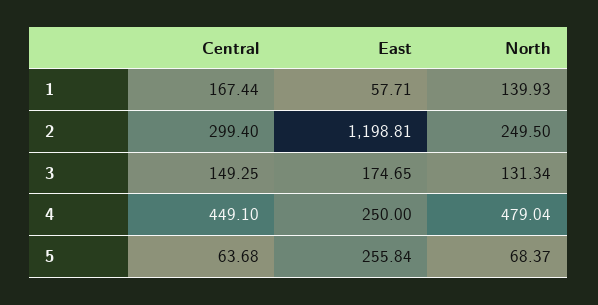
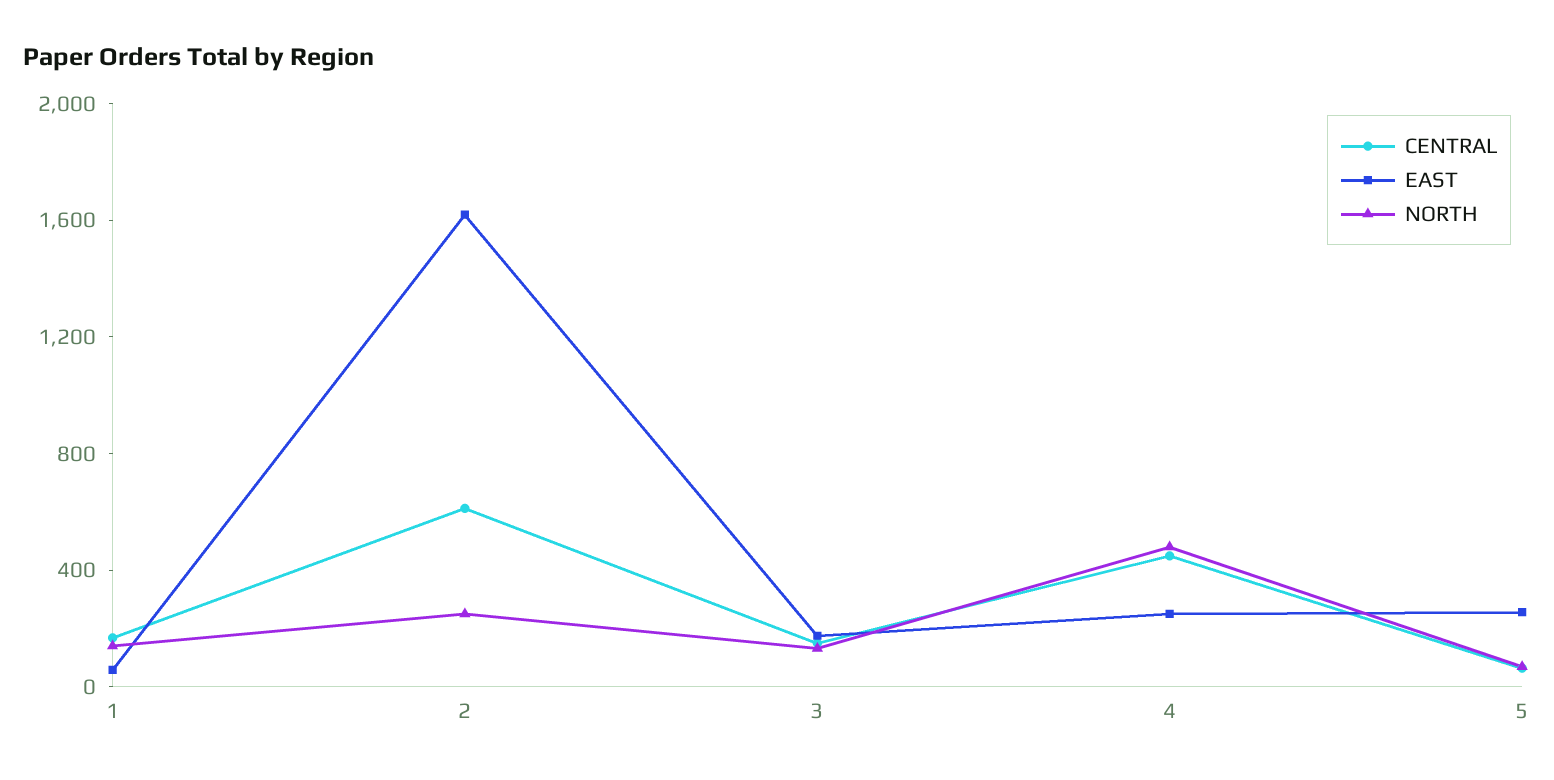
  {
    "Central": {
      "1": 167.44,
-     "2": 299.4,
+     "2": 600,
      "3": 149.25,
      "4": 449.1,
      "5": 63.68
    },
    "East": {
      "1": 57.71,
-     "2": 1198.81,
+     "2": 1600,
      "3": 174.65,
      "4": 250,
      "5": 255.84
    },
    "North": {
      "1": 139.93,
      "2": 249.5,
      "3": 131.34,
      "4": 479.04,
      "5": 68.37
    }
  }

